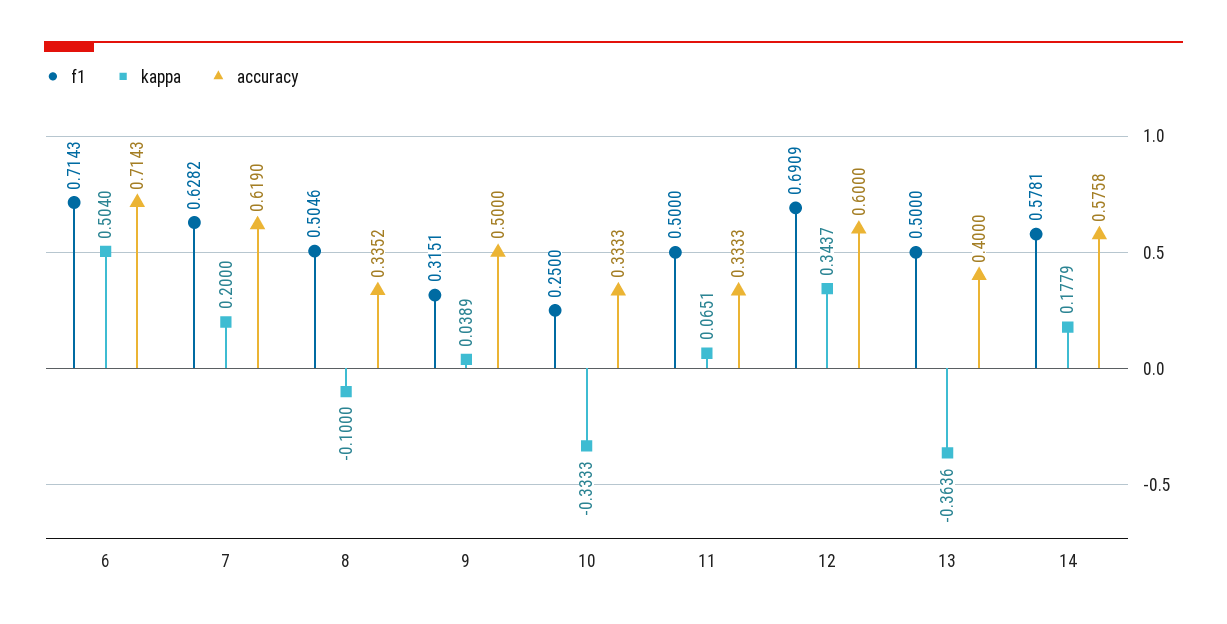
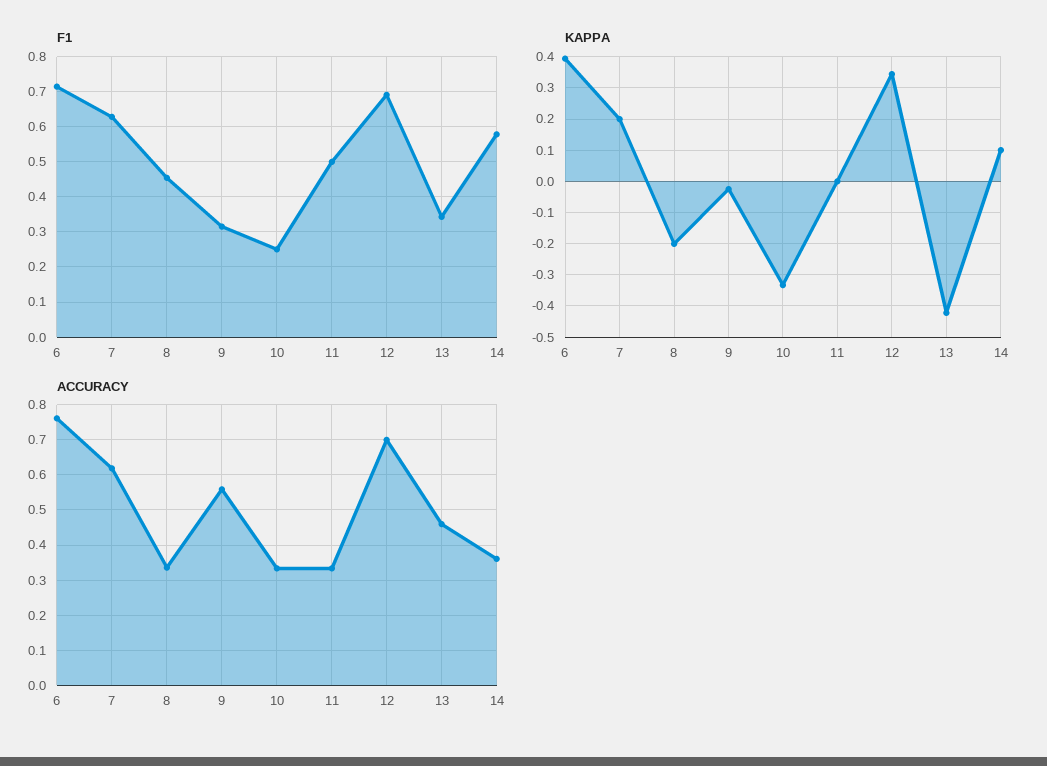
  {
    "f1": {
      "6": 0.7143,
      "7": 0.6282,
-     "8": 0.5046,
+     "8": 0.46,
      "9": 0.3151,
      "10": 0.25,
      "11": 0.5,
      "12": 0.6909,
-     "13": 0.5,
+     "13": 0.34,
      "14": 0.5781
    },
    "kappa": {
-     "6": 0.504,
+     "6": 0.4,
      "7": 0.2,
-     "8": -0.1,
+     "8": -0.2,
-     "9": 0.0389,
+     "9": -0.02,
      "10": -0.3333,
-     "11": 0.0651,
+     "11": 0,
      "12": 0.3437,
-     "13": -0.3636,
+     "13": -0.42,
-     "14": 0.1779
+     "14": 0.1
    },
    "accuracy": {
-     "6": 0.7143,
+     "6": 0.76,
      "7": 0.619,
      "8": 0.3352,
-     "9": 0.5,
+     "9": 0.56,
      "10": 0.3333,
      "11": 0.3333,
-     "12": 0.6,
+     "12": 0.7,
-     "13": 0.4,
+     "13": 0.46,
-     "14": 0.5758
+     "14": 0.36
    }
  }

